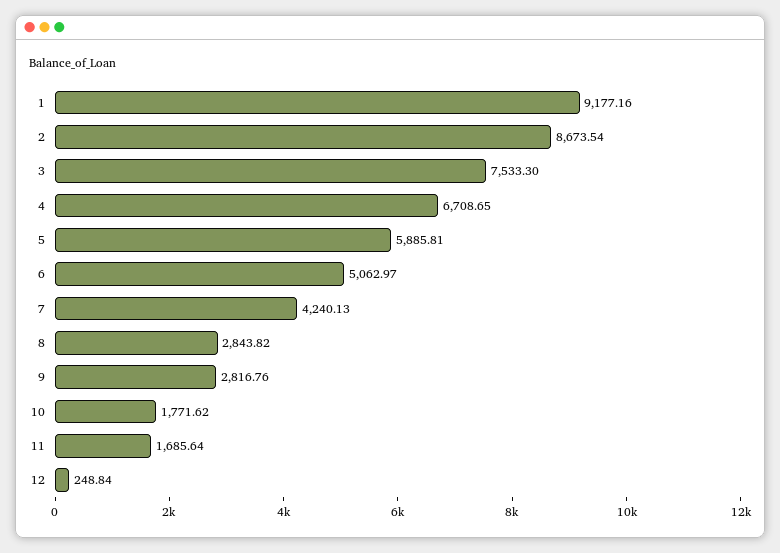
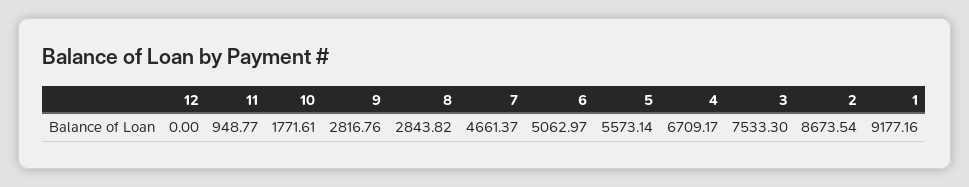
  {
    "1": 9177.16,
    "2": 8673.54,
    "3": 7533.3,
-   "4": 6708.65,
+   "4": 6709.17,
-   "5": 5885.81,
+   "5": 5573.14,
    "6": 5062.97,
-   "7": 4240.13,
+   "7": 4661.37,
    "8": 2843.82,
    "9": 2816.76,
-   "10": 1771.62,
+   "10": 1771.61,
-   "11": 1685.64,
+   "11": 948.77,
-   "12": 248.84
+   "12": 0
  }

